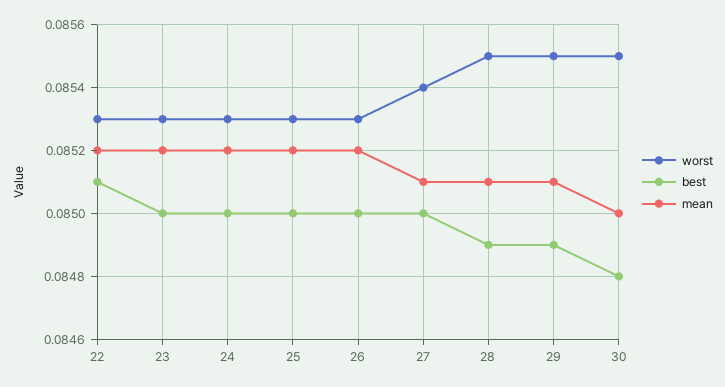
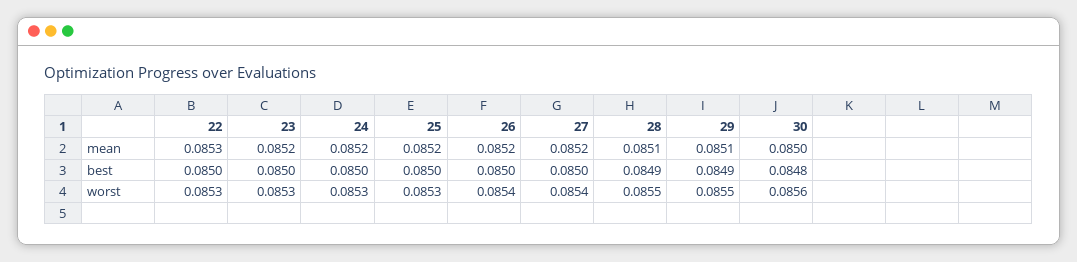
  {
    "worst": {
      "22": 0.0853,
      "23": 0.0853,
      "24": 0.0853,
      "25": 0.0853,
-     "26": 0.0853,
+     "26": 0.0854,
      "27": 0.0854,
      "28": 0.0855,
      "29": 0.0855,
-     "30": 0.0855
+     "30": 0.0856
    },
    "best": {
-     "22": 0.0851,
+     "22": 0.085,
      "23": 0.085,
      "24": 0.085,
      "25": 0.085,
      "26": 0.085,
      "27": 0.085,
      "28": 0.0849,
      "29": 0.0849,
      "30": 0.0848
    },
    "mean": {
-     "22": 0.0852,
+     "22": 0.0853,
      "23": 0.0852,
      "24": 0.0852,
      "25": 0.0852,
      "26": 0.0852,
-     "27": 0.0851,
+     "27": 0.0852,
      "28": 0.0851,
      "29": 0.0851,
      "30": 0.085
    }
  }

